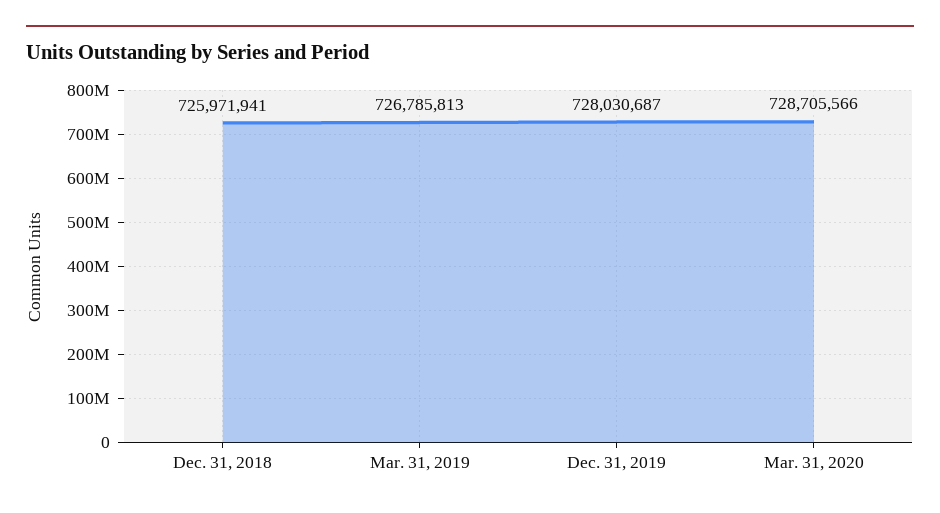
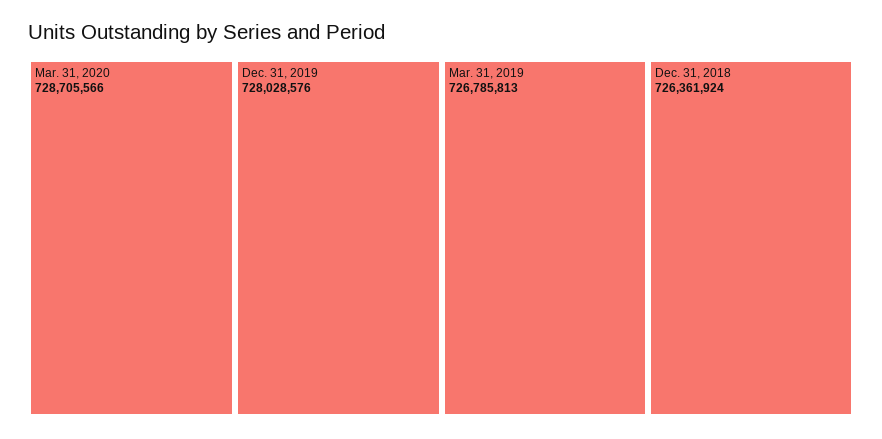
  {
-   "Dec. 31, 2018": 725971941,
+   "Dec. 31, 2018": 726361924,
    "Mar. 31, 2019": 726785813,
-   "Dec. 31, 2019": 728030687,
+   "Dec. 31, 2019": 728028576,
    "Mar. 31, 2020": 728705566
  }

